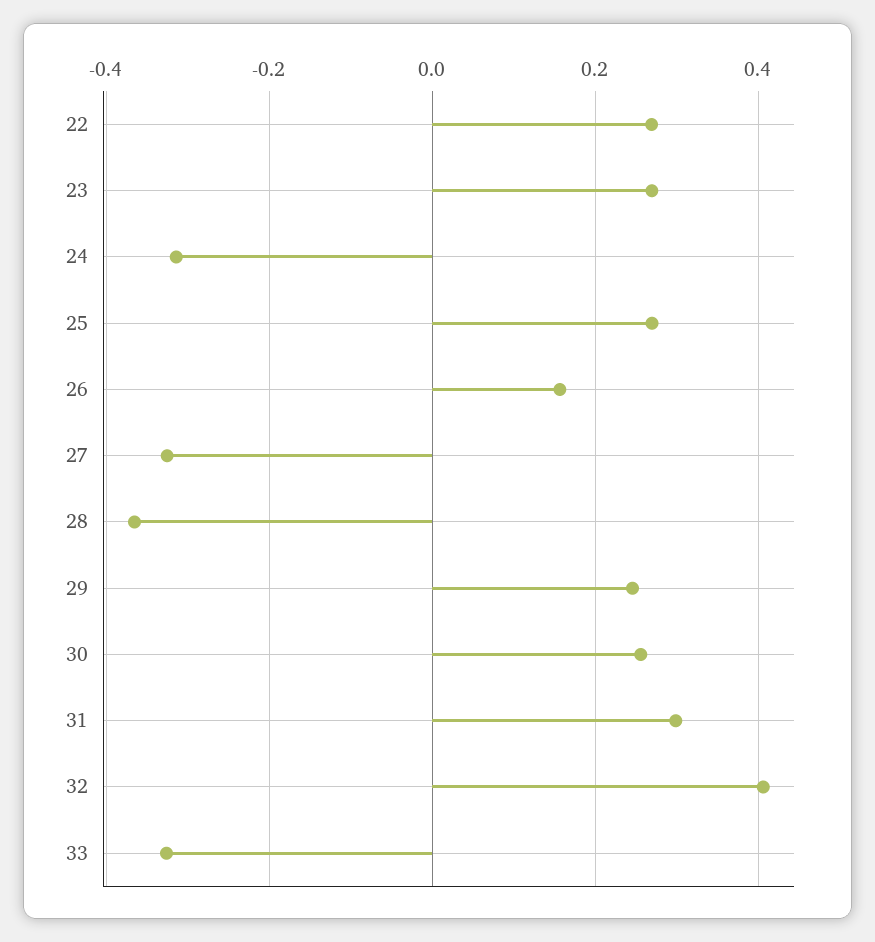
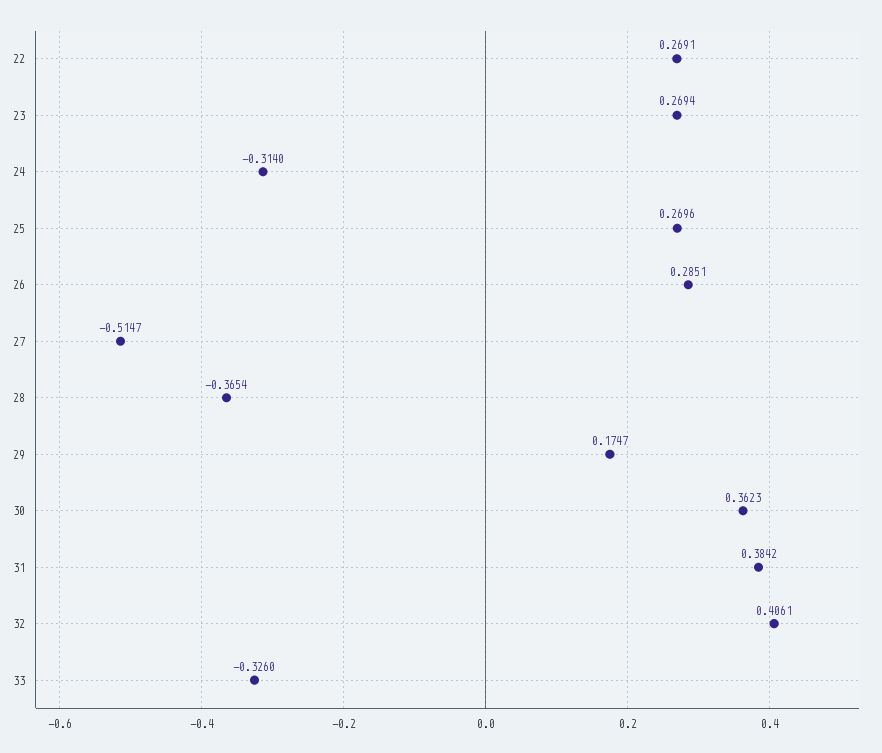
  {
    "22": 0.2691,
    "23": 0.2694,
    "24": -0.314,
    "25": 0.2696,
-   "26": 0.16,
+   "26": 0.2851,
-   "27": -0.32,
+   "27": -0.5147,
    "28": -0.3654,
-   "29": 0.24,
+   "29": 0.1747,
-   "30": 0.26,
+   "30": 0.3623,
-   "31": 0.3,
+   "31": 0.3842,
    "32": 0.4061,
    "33": -0.326
  }

